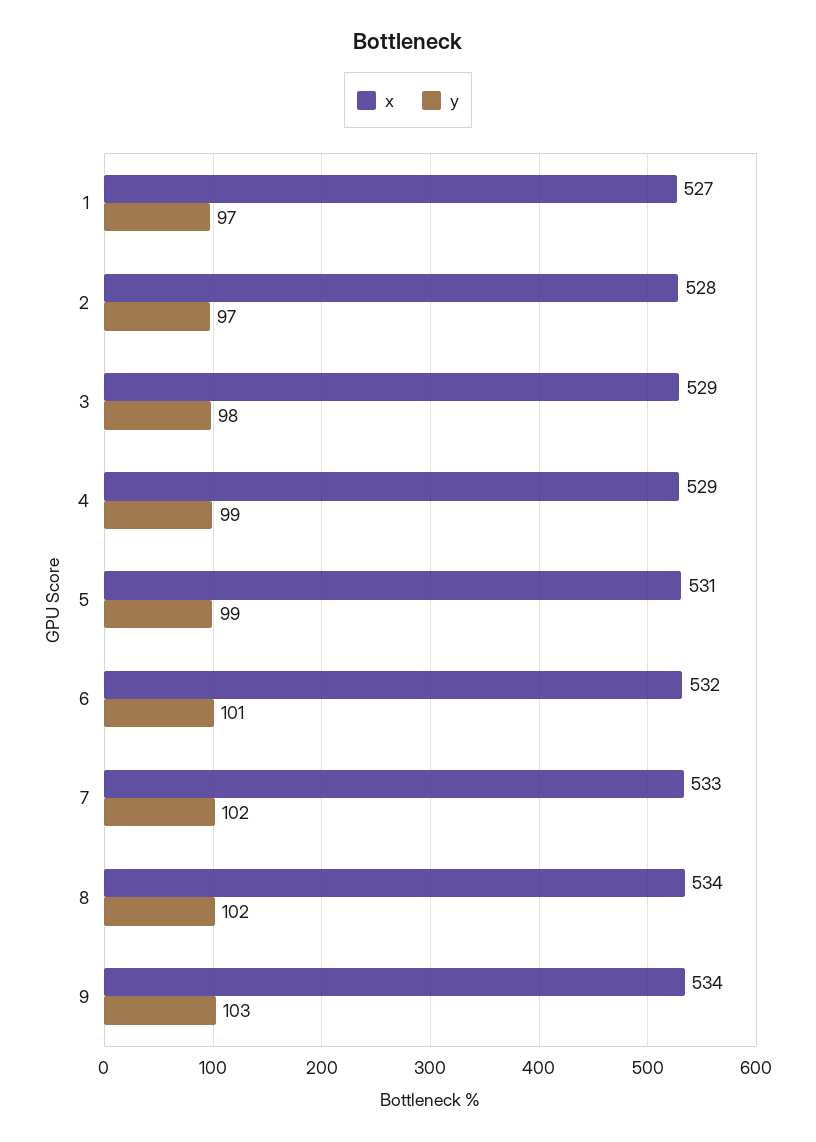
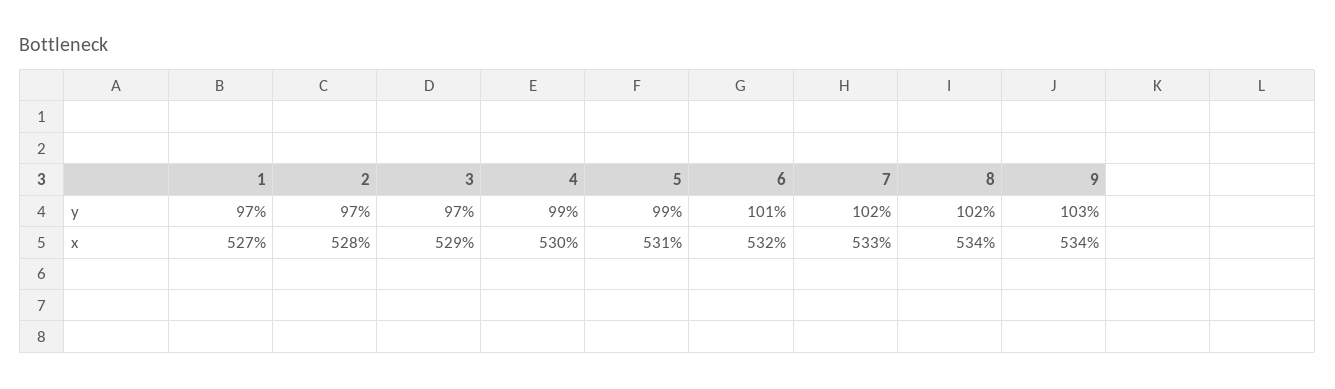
  {
    "x": {
      "1": 527,
      "2": 528,
      "3": 529,
-     "4": 529,
+     "4": 530,
      "5": 531,
      "6": 532,
      "7": 533,
      "8": 534,
      "9": 534
    },
    "y": {
      "1": 97,
      "2": 97,
-     "3": 98,
+     "3": 97,
      "4": 99,
      "5": 99,
      "6": 101,
      "7": 102,
      "8": 102,
      "9": 103
    }
  }

